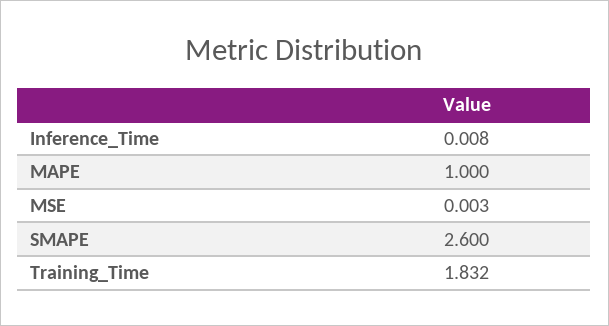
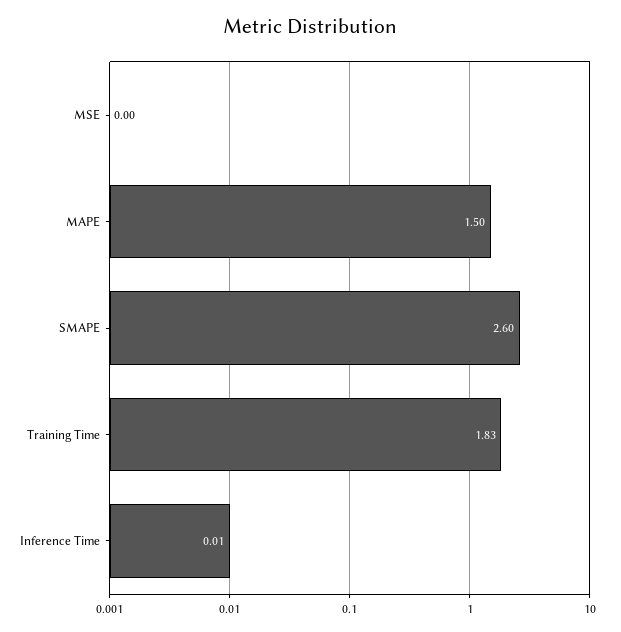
  {
    "Inference_Time": 0.008,
-   "MAPE": 1,
+   "MAPE": 1.5,
    "MSE": 0.003,
    "SMAPE": 2.6,
    "Training_Time": 1.832
  }

